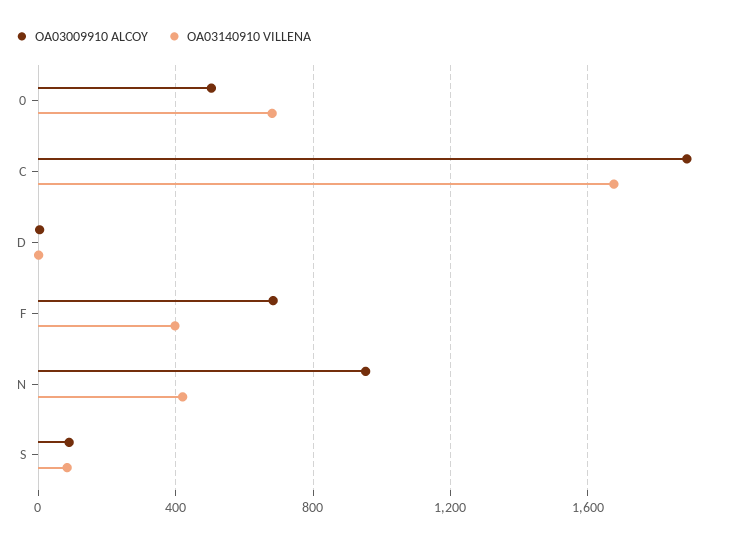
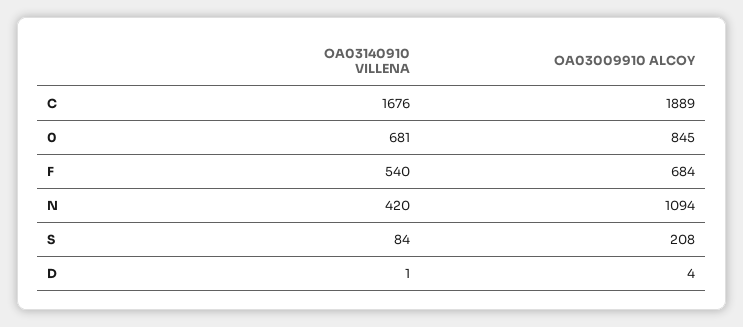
  {
    "OA03009910 ALCOY": {
-     "0": 500,
+     "0": 845,
      "C": 1889,
      "D": 4,
      "F": 684,
-     "N": 950,
+     "N": 1094,
-     "S": 100
+     "S": 208
    },
    "OA03140910 VILLENA": {
      "0": 681,
      "C": 1676,
      "D": 1,
-     "F": 400,
+     "F": 540,
      "N": 420,
      "S": 84
    }
  }

